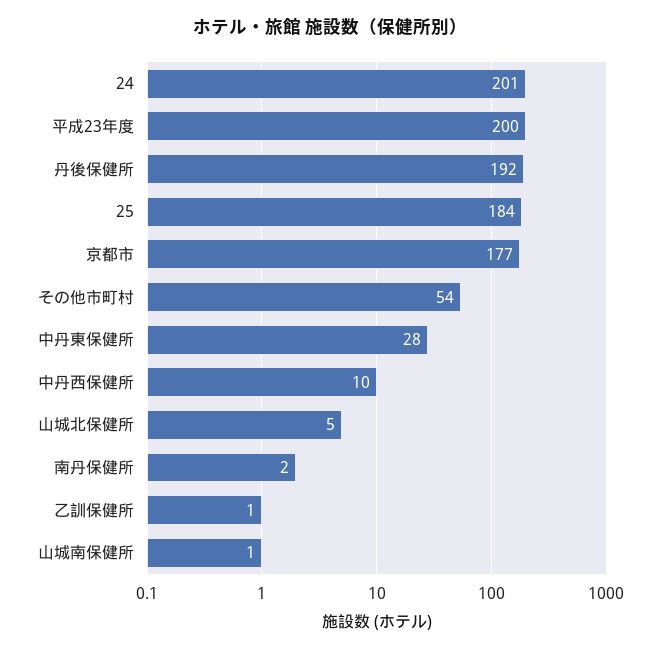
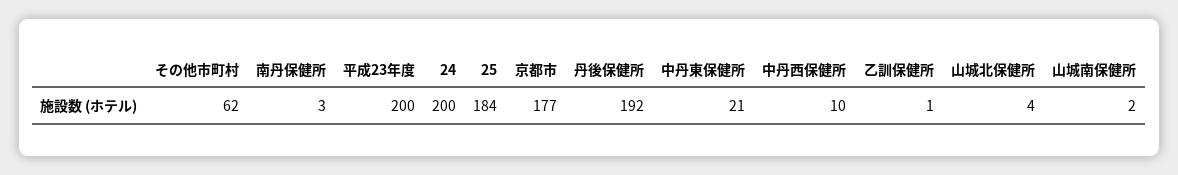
  {
-   "24": 201,
+   "24": 200,
    "平成23年度": 200,
    "丹後保健所": 192,
    "25": 184,
    "京都市": 177,
-   "その他市町村": 54,
+   "その他市町村": 62,
-   "中丹東保健所": 28,
+   "中丹東保健所": 21,
    "中丹西保健所": 10,
-   "山城北保健所": 5,
+   "山城北保健所": 4,
-   "南丹保健所": 2,
+   "南丹保健所": 3,
    "乙訓保健所": 1,
-   "山城南保健所": 1
+   "山城南保健所": 2
  }

